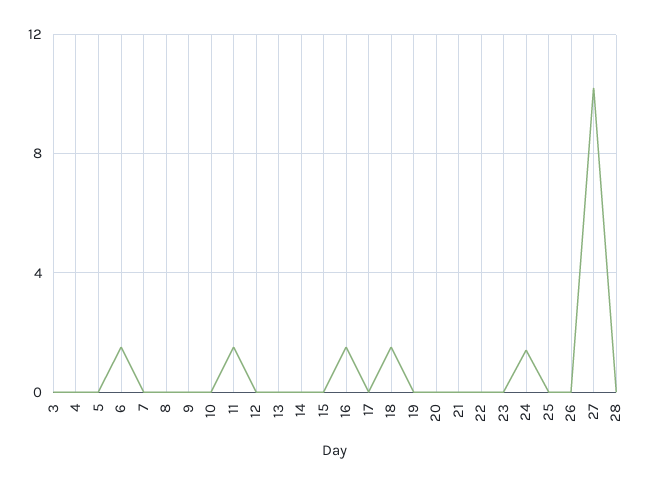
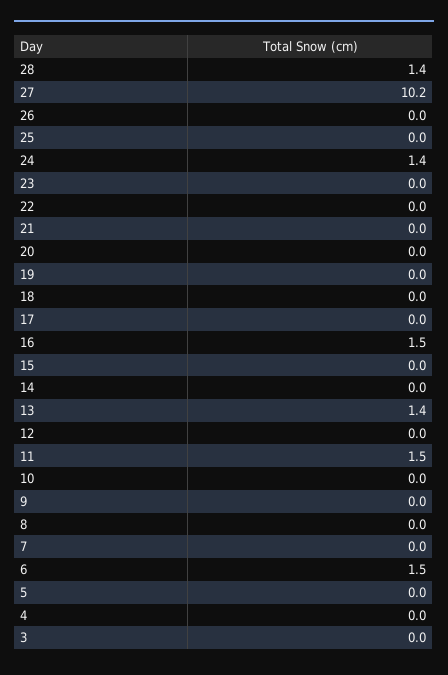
  {
    "3": 0,
    "4": 0,
    "5": 0,
    "6": 1.5,
    "7": 0,
    "8": 0,
    "9": 0,
    "10": 0,
    "11": 1.5,
    "12": 0,
-   "13": 0,
+   "13": 1.4,
    "14": 0,
    "15": 0,
    "16": 1.5,
    "17": 0,
-   "18": 1.5,
+   "18": 0,
    "19": 0,
    "20": 0,
    "21": 0,
    "22": 0,
    "23": 0,
    "24": 1.4,
    "25": 0,
    "26": 0,
    "27": 10.2,
-   "28": 0
+   "28": 1.4
  }

